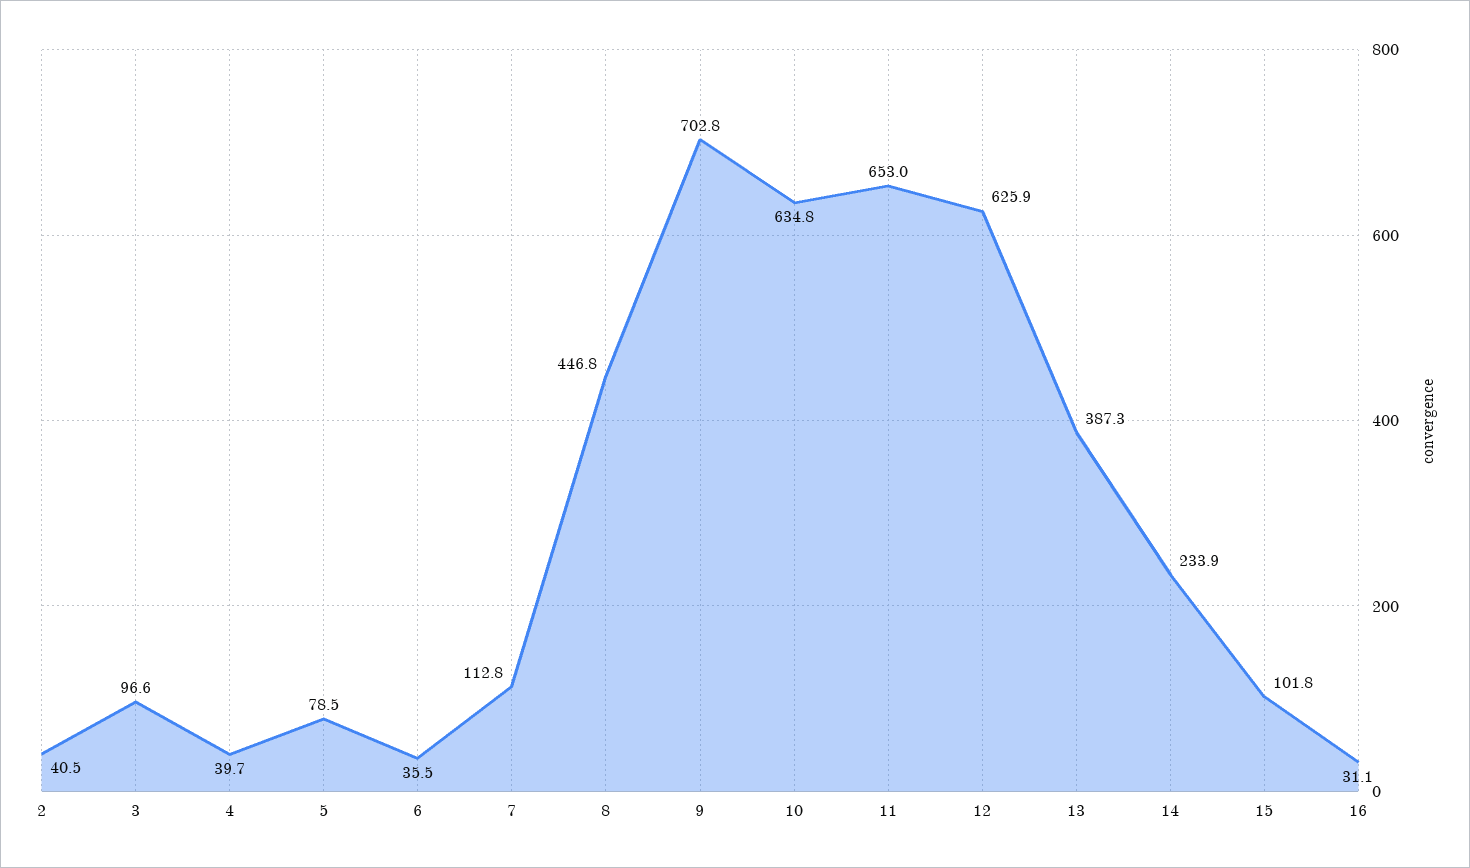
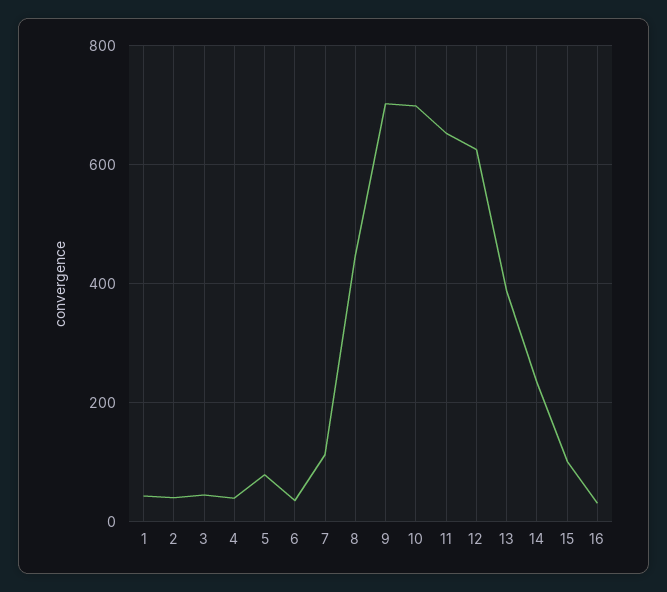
  {
    "2": 40.5,
-   "3": 96.6,
+   "3": 40,
    "4": 39.7,
    "5": 78.5,
    "6": 35.5,
    "7": 112.8,
    "8": 446.8,
    "9": 702.8,
-   "10": 634.8,
+   "10": 700,
    "11": 653,
    "12": 625.9,
    "13": 387.3,
    "14": 233.9,
    "15": 101.8,
-   "16": 31.1
+   "16": 31.1,
+   "1": 40
  }

